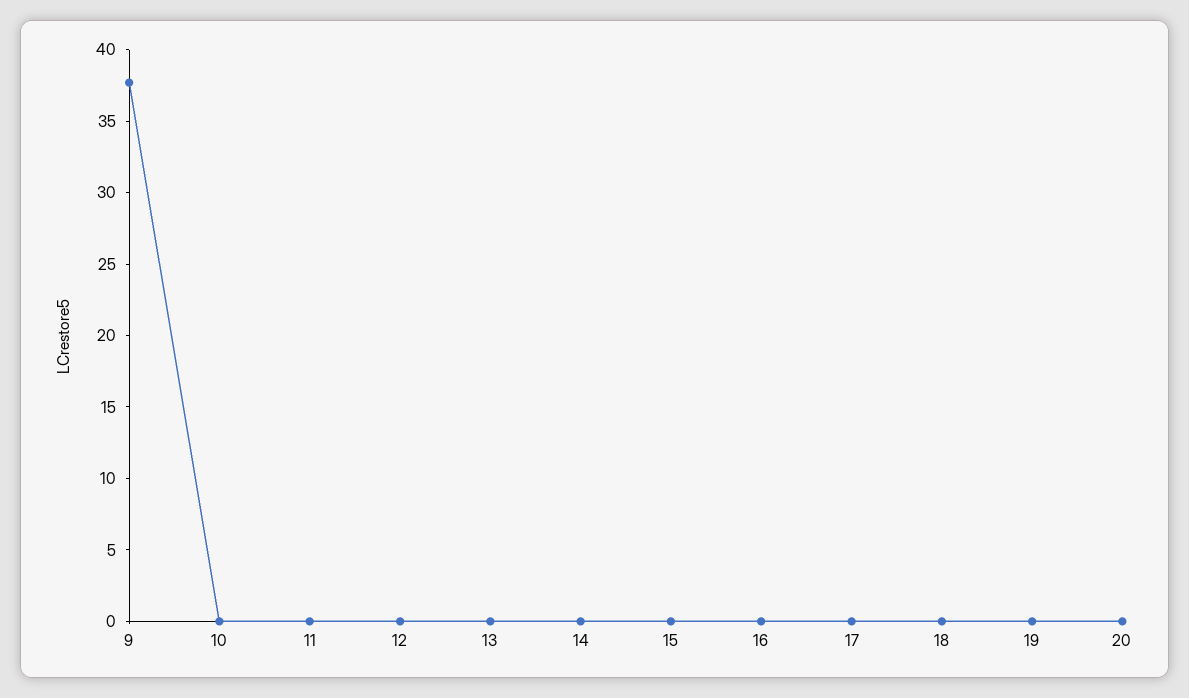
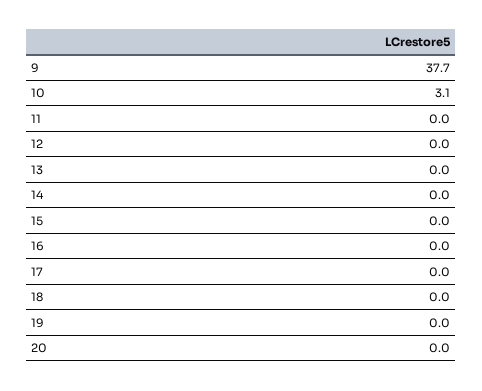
  {
    "9": 37.7,
-   "10": 0,
+   "10": 3.1,
    "11": 0,
    "12": 0,
    "13": 0,
    "14": 0,
    "15": 0,
    "16": 0,
    "17": 0,
    "18": 0,
    "19": 0,
    "20": 0
  }

